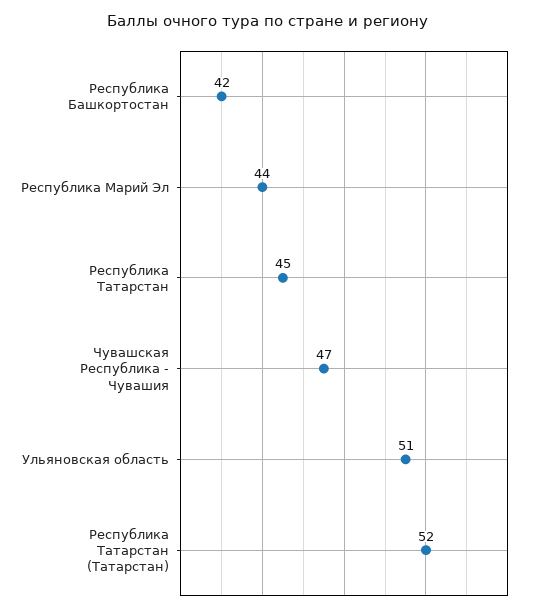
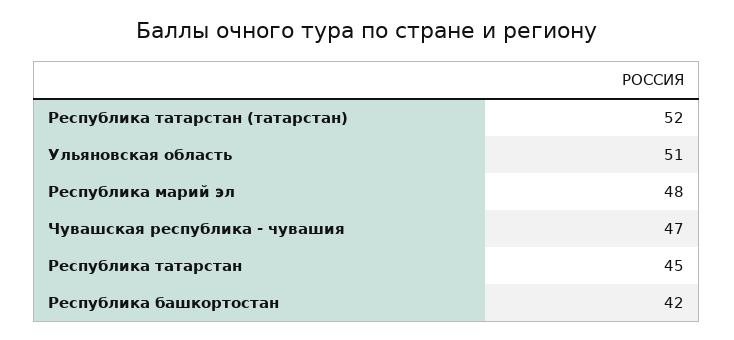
  {
    "Республика Башкортостан": 42,
-   "Республика Марий Эл": 44,
+   "Республика Марий Эл": 48,
    "Республика Татарстан": 45,
    "Чувашская Республика - Чувашия": 47,
    "Ульяновская область": 51,
    "Республика Татарстан (Татарстан)": 52
  }

